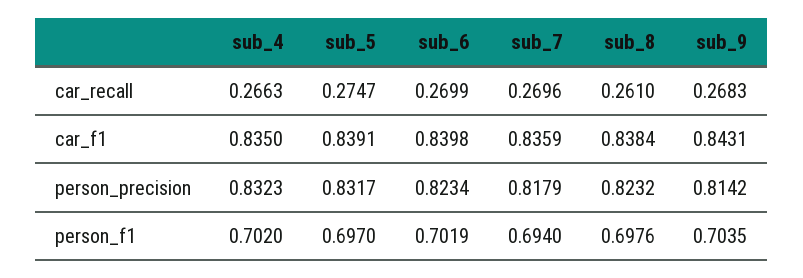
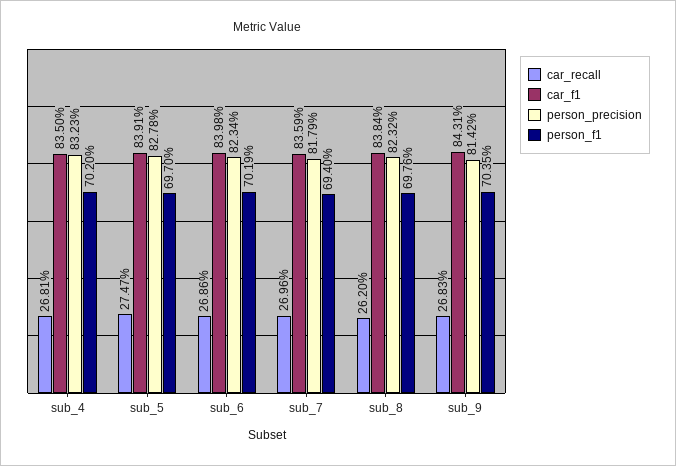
  {
    "car_recall": {
-     "sub_4": 0.2663,
+     "sub_4": 0.2681,
      "sub_5": 0.2747,
-     "sub_6": 0.2699,
+     "sub_6": 0.2686,
      "sub_7": 0.2696,
-     "sub_8": 0.261,
+     "sub_8": 0.262,
      "sub_9": 0.2683
    },
    "car_f1": {
      "sub_4": 0.835,
      "sub_5": 0.8391,
      "sub_6": 0.8398,
      "sub_7": 0.8359,
      "sub_8": 0.8384,
      "sub_9": 0.8431
    },
    "person_precision": {
      "sub_4": 0.8323,
-     "sub_5": 0.8317,
+     "sub_5": 0.8278,
      "sub_6": 0.8234,
      "sub_7": 0.8179,
      "sub_8": 0.8232,
      "sub_9": 0.8142
    },
    "person_f1": {
      "sub_4": 0.702,
      "sub_5": 0.697,
      "sub_6": 0.7019,
      "sub_7": 0.694,
      "sub_8": 0.6976,
      "sub_9": 0.7035
    }
  }

